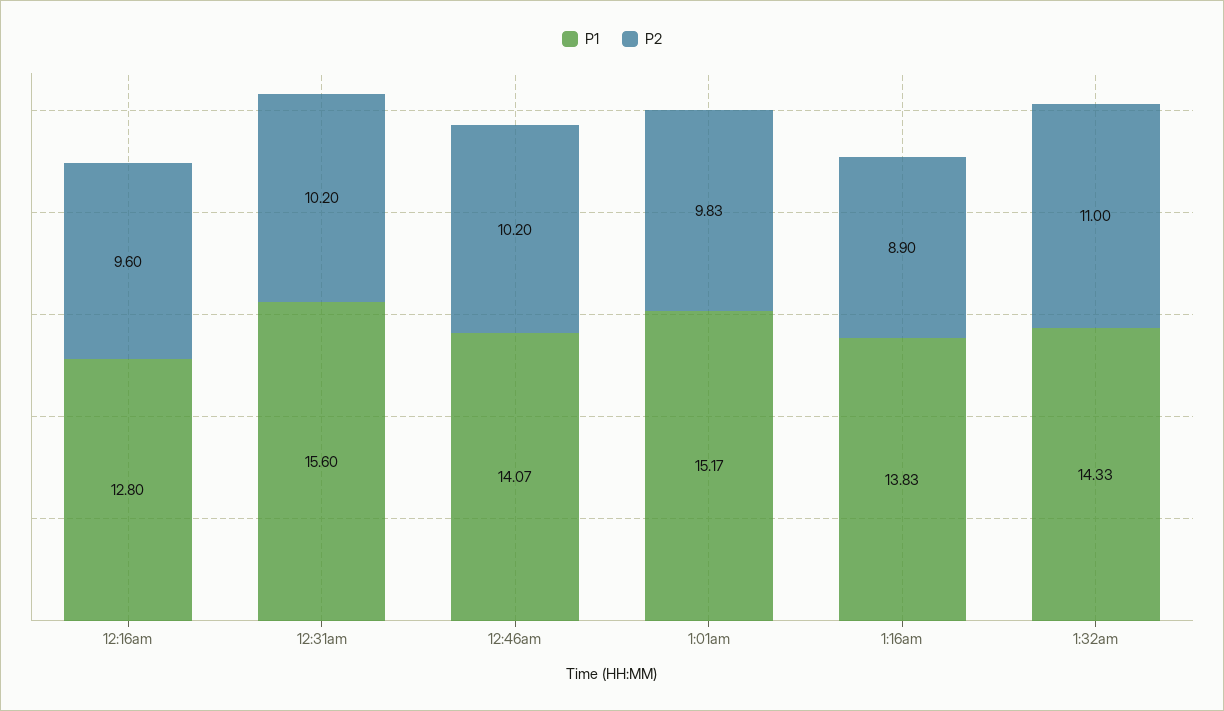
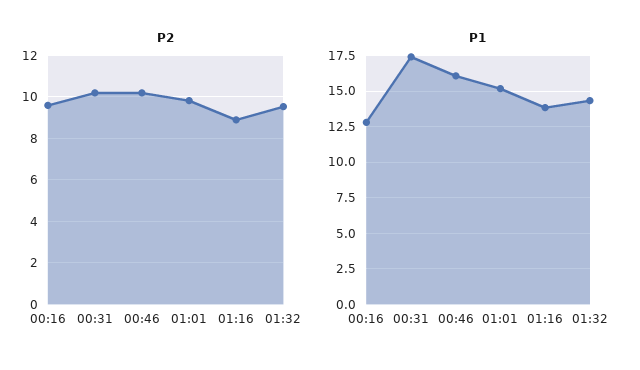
  {
    "P1": {
      "12:16am": 12.8,
-     "12:31am": 15.6,
+     "12:31am": 17.5,
-     "12:46am": 14.07,
+     "12:46am": 16,
      "1:01am": 15.17,
      "1:16am": 13.83,
      "1:32am": 14.33
    },
    "P2": {
      "12:16am": 9.6,
      "12:31am": 10.2,
      "12:46am": 10.2,
      "1:01am": 9.83,
      "1:16am": 8.9,
-     "1:32am": 11
+     "1:32am": 9.5
    }
  }

